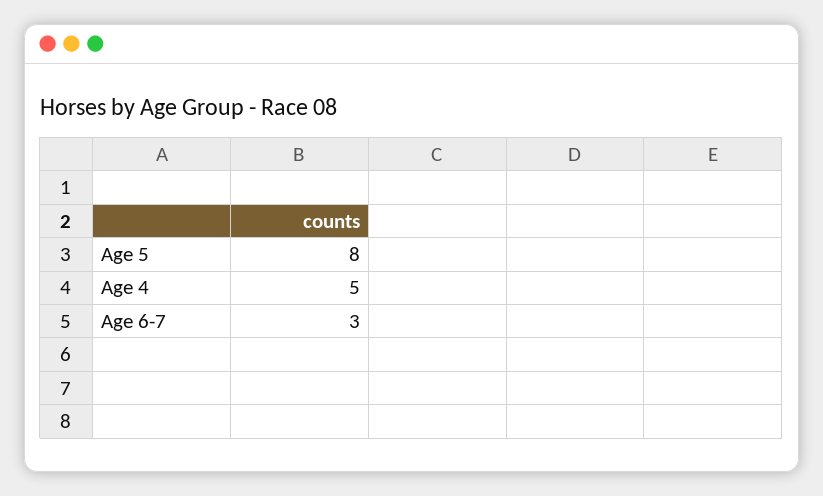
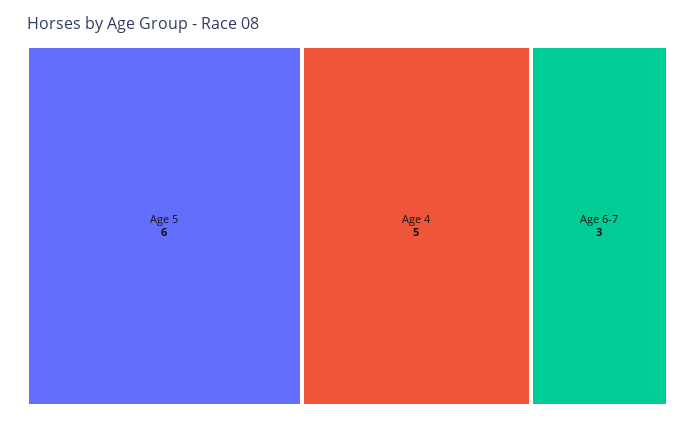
  {
-   "Age 5": 8,
+   "Age 5": 6,
    "Age 4": 5,
    "Age 6-7": 3
  }

